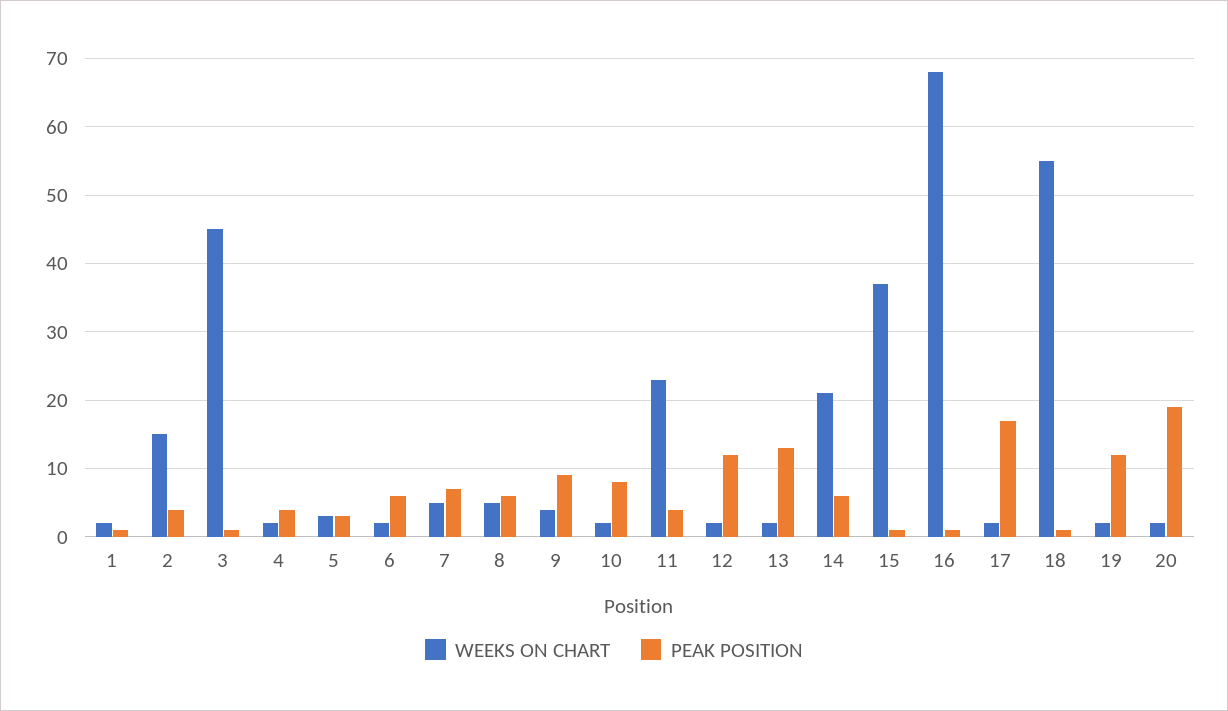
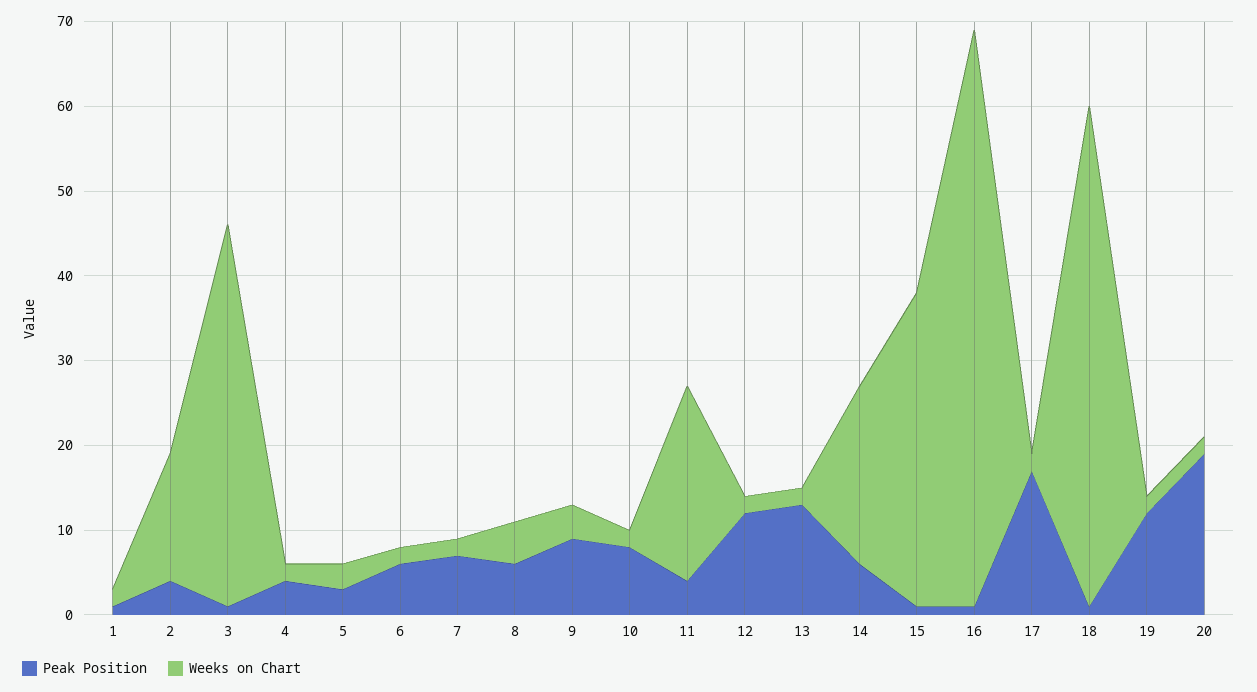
  {
    "WEEKS ON CHART": {
      "1": 2,
      "2": 15,
      "3": 45,
      "4": 2,
      "5": 3,
      "6": 2,
-     "7": 5,
+     "7": 2,
      "8": 5,
      "9": 4,
      "10": 2,
      "11": 23,
      "12": 2,
      "13": 2,
      "14": 21,
      "15": 37,
      "16": 68,
      "17": 2,
-     "18": 55,
+     "18": 59,
      "19": 2,
      "20": 2
    },
    "PEAK POSITION": {
      "1": 1,
      "2": 4,
      "3": 1,
      "4": 4,
      "5": 3,
      "6": 6,
      "7": 7,
      "8": 6,
      "9": 9,
      "10": 8,
      "11": 4,
      "12": 12,
      "13": 13,
      "14": 6,
      "15": 1,
      "16": 1,
      "17": 17,
      "18": 1,
      "19": 12,
      "20": 19
    }
  }

